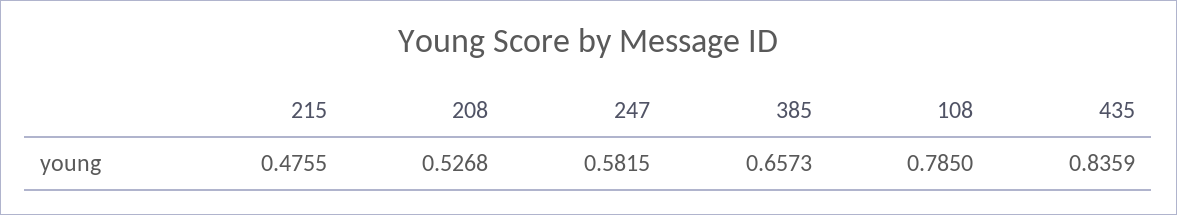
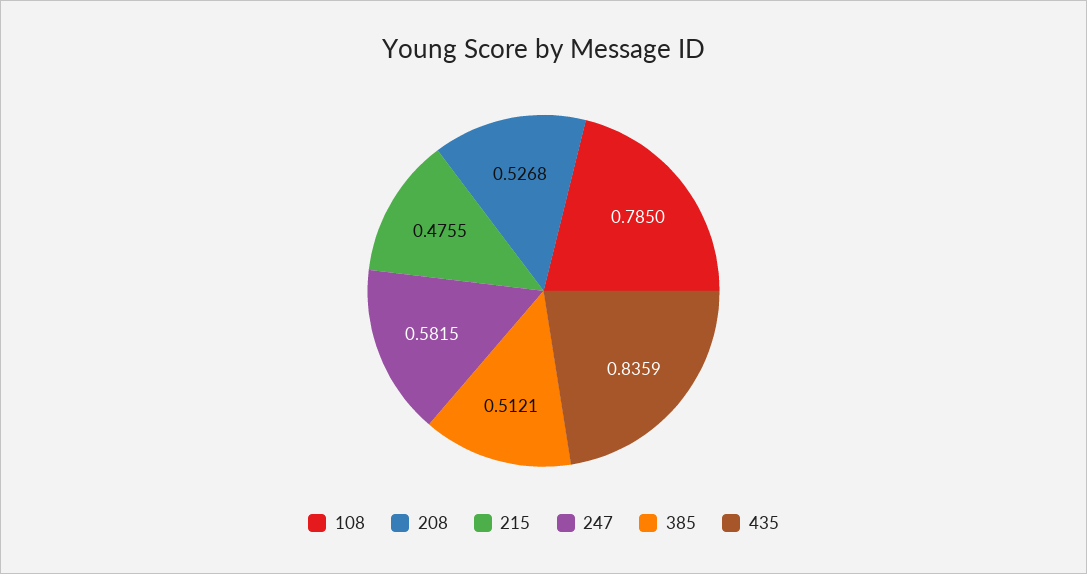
  {
    "215": 0.4755,
    "208": 0.5268,
    "247": 0.5815,
-   "385": 0.6573,
+   "385": 0.5121,
    "108": 0.785,
    "435": 0.8359
  }

